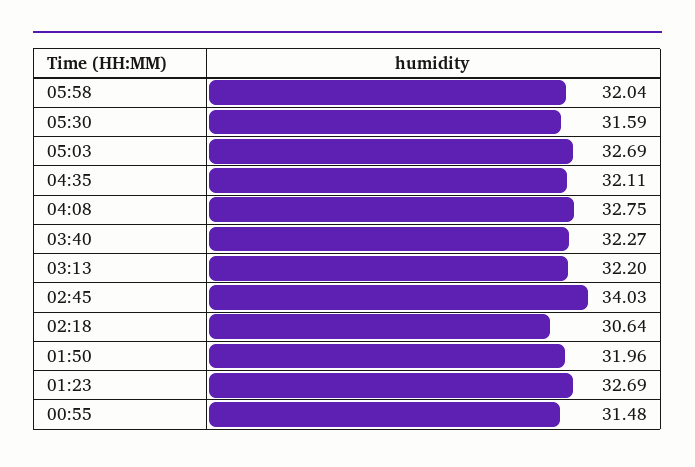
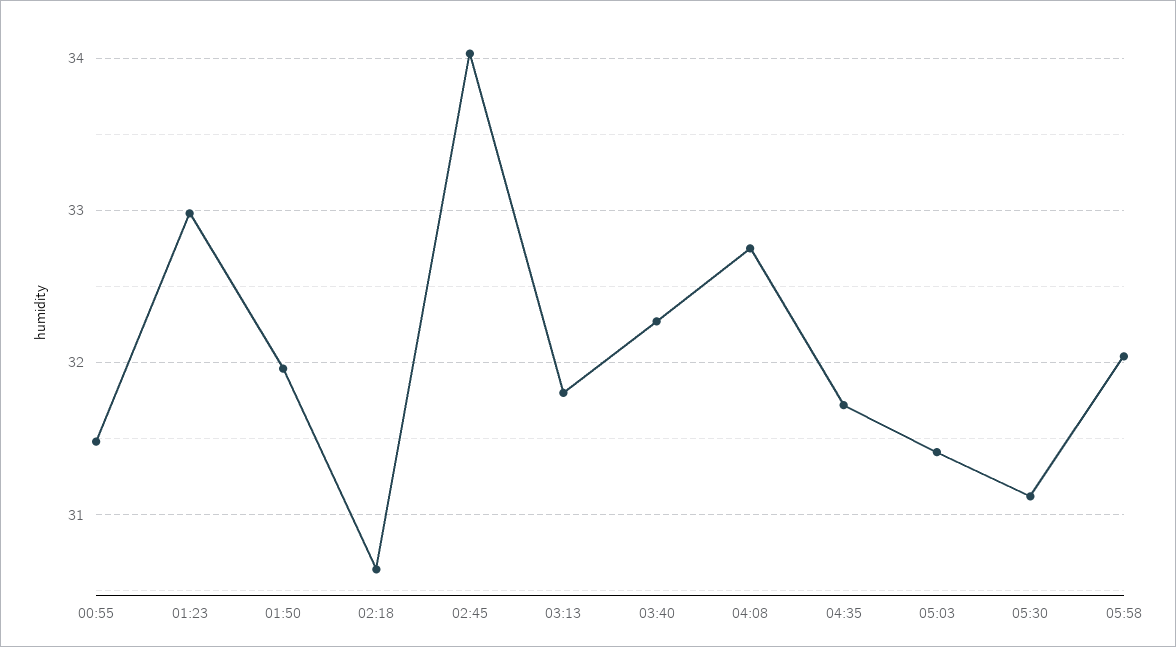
  {
    "05:58": 32.04,
-   "05:30": 31.59,
+   "05:30": 31.1,
-   "05:03": 32.69,
+   "05:03": 31.4,
-   "04:35": 32.11,
+   "04:35": 31.7,
    "04:08": 32.75,
    "03:40": 32.27,
-   "03:13": 32.2,
+   "03:13": 31.8,
    "02:45": 34.03,
    "02:18": 30.64,
    "01:50": 31.96,
-   "01:23": 32.69,
+   "01:23": 33,
    "00:55": 31.48
  }

